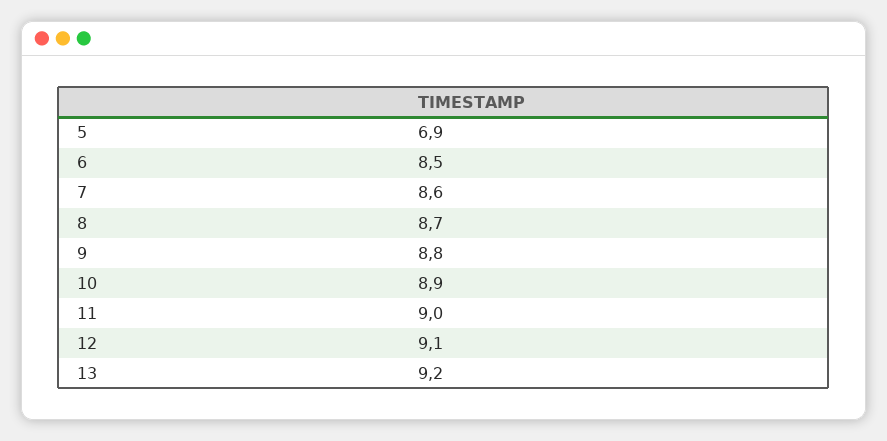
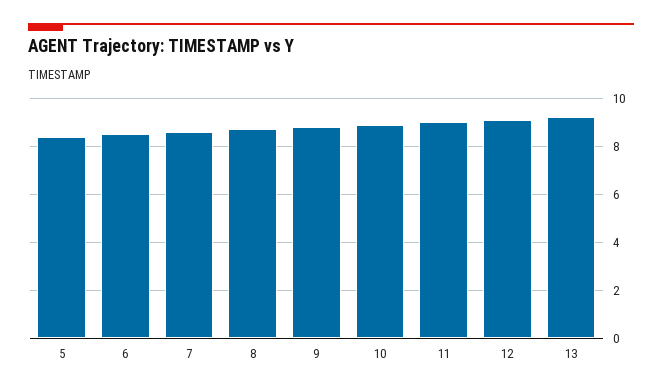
  {
-   "5": 6.9,
+   "5": 8.5,
    "6": 8.5,
    "7": 8.6,
    "8": 8.7,
    "9": 8.8,
    "10": 8.9,
    "11": 9,
    "12": 9.1,
    "13": 9.2
  }

